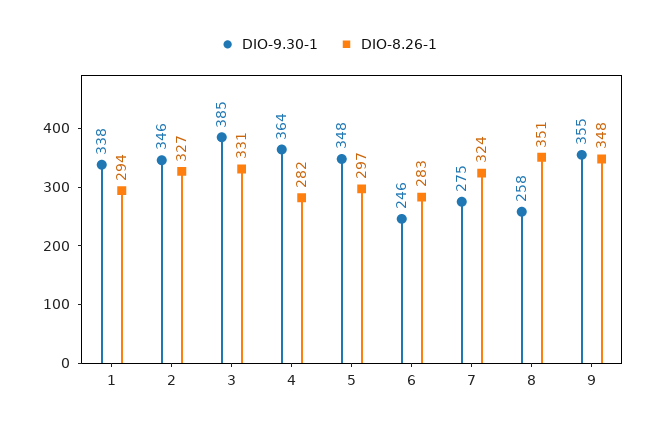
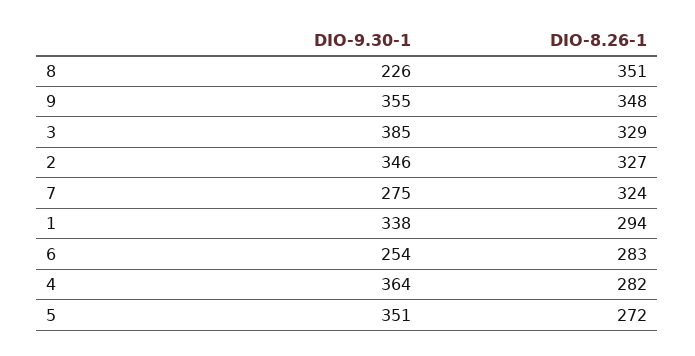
  {
    "DIO-9.30-1": {
      "1": 338,
      "2": 346,
      "3": 385,
      "4": 364,
-     "5": 348,
+     "5": 351,
-     "6": 246,
+     "6": 254,
      "7": 275,
-     "8": 258,
+     "8": 226,
      "9": 355
    },
    "DIO-8.26-1": {
      "1": 294,
      "2": 327,
-     "3": 331,
+     "3": 329,
      "4": 282,
-     "5": 297,
+     "5": 272,
      "6": 283,
      "7": 324,
      "8": 351,
      "9": 348
    }
  }

